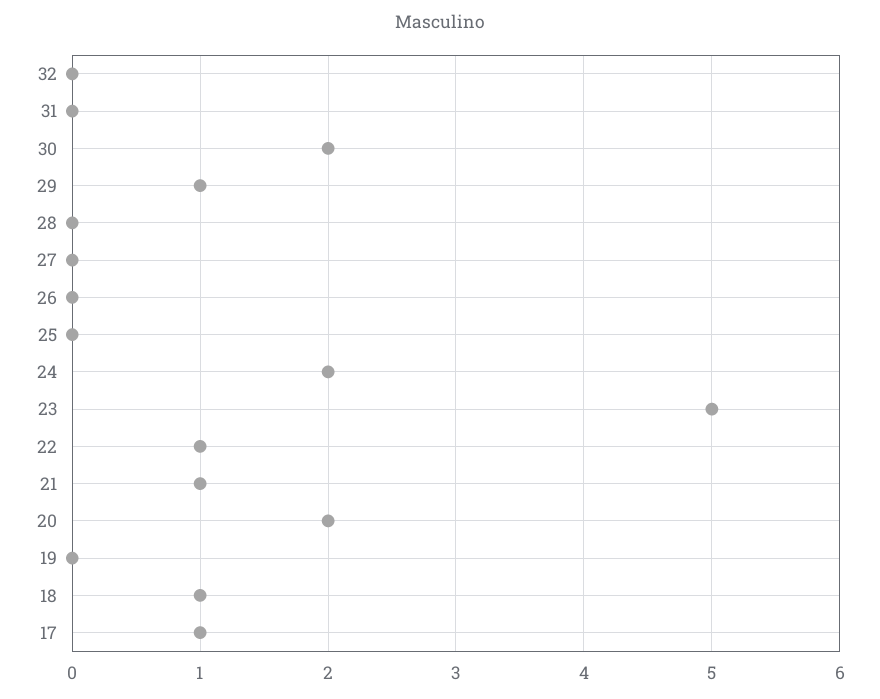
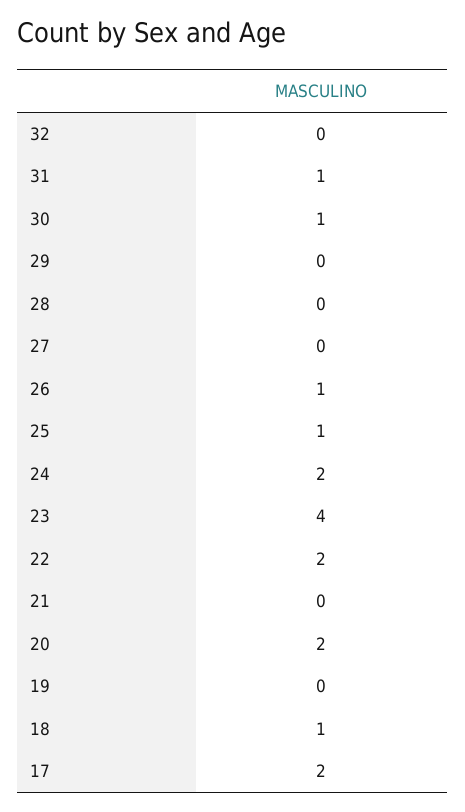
  {
    "32": 0,
-   "31": 0,
+   "31": 1,
-   "30": 2,
+   "30": 1,
-   "29": 1,
+   "29": 0,
    "28": 0,
    "27": 0,
-   "26": 0,
+   "26": 1,
-   "25": 0,
+   "25": 1,
    "24": 2,
-   "23": 5,
+   "23": 4,
-   "22": 1,
+   "22": 2,
-   "21": 1,
+   "21": 0,
    "20": 2,
    "19": 0,
    "18": 1,
-   "17": 1
+   "17": 2
  }

